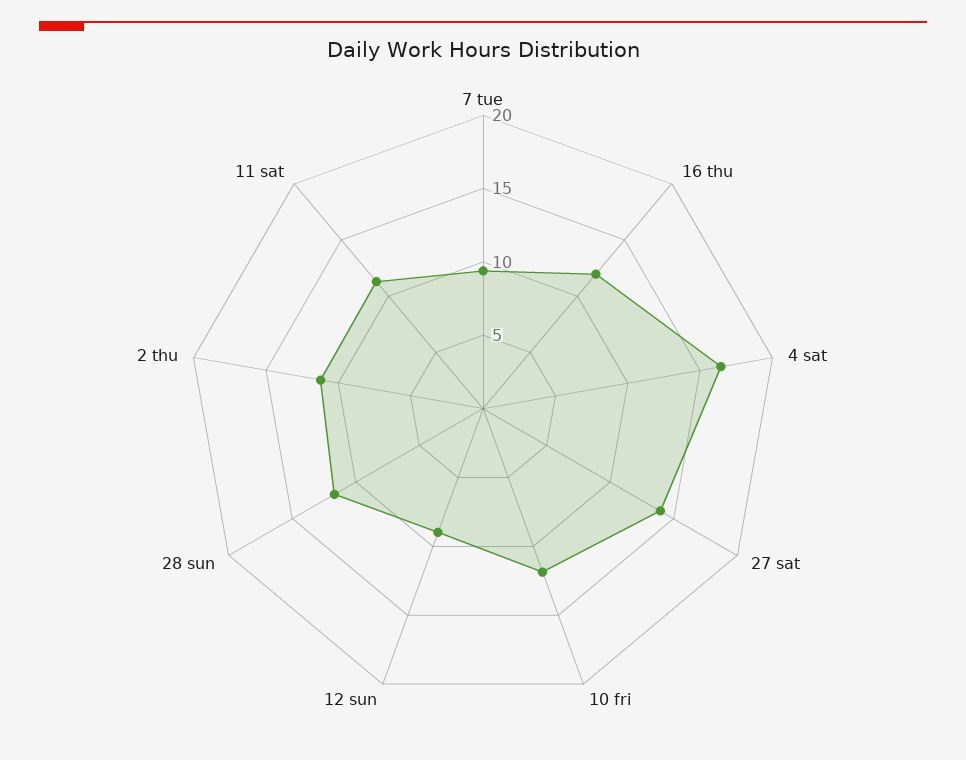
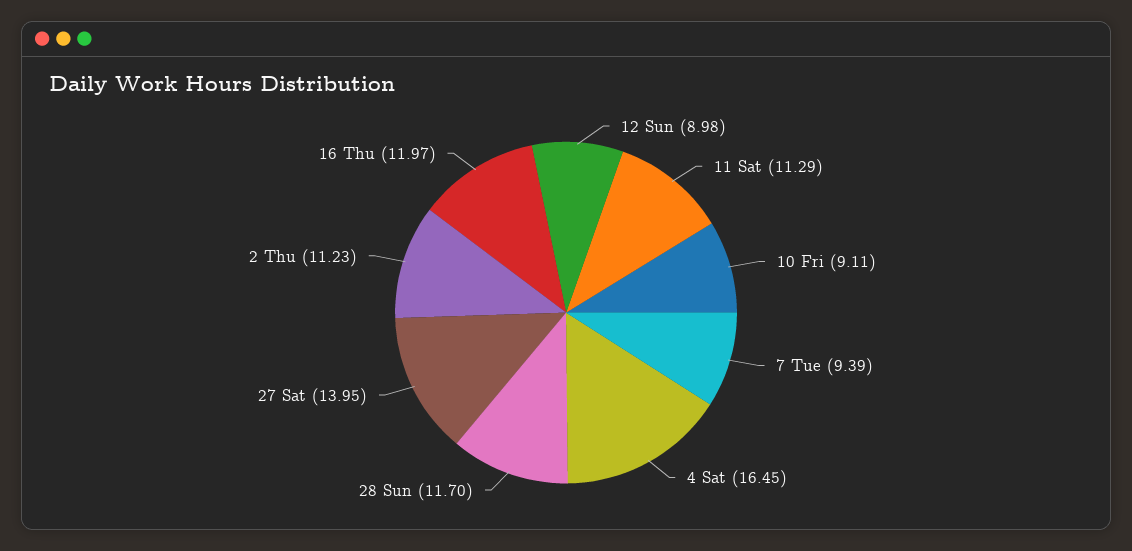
  {
    "7 tue": 9.39,
    "16 thu": 11.97,
    "4 sat": 16.45,
    "27 sat": 13.95,
-   "10 fri": 12,
+   "10 fri": 9.11,
    "12 sun": 8.98,
    "28 sun": 11.7,
    "2 thu": 11.23,
    "11 sat": 11.29
  }

